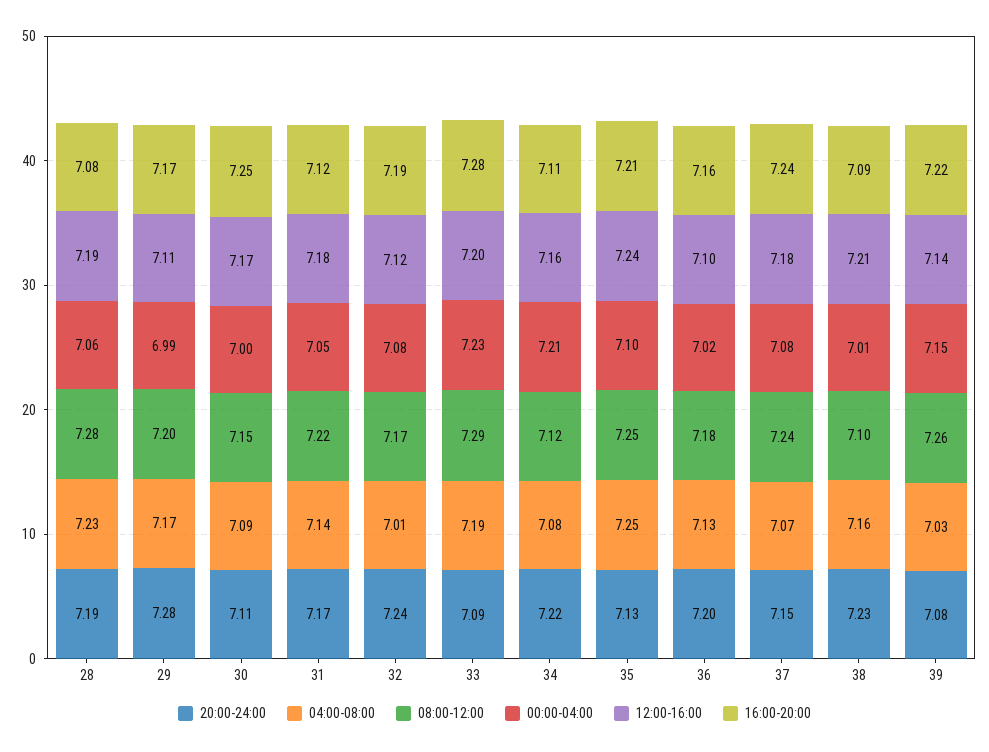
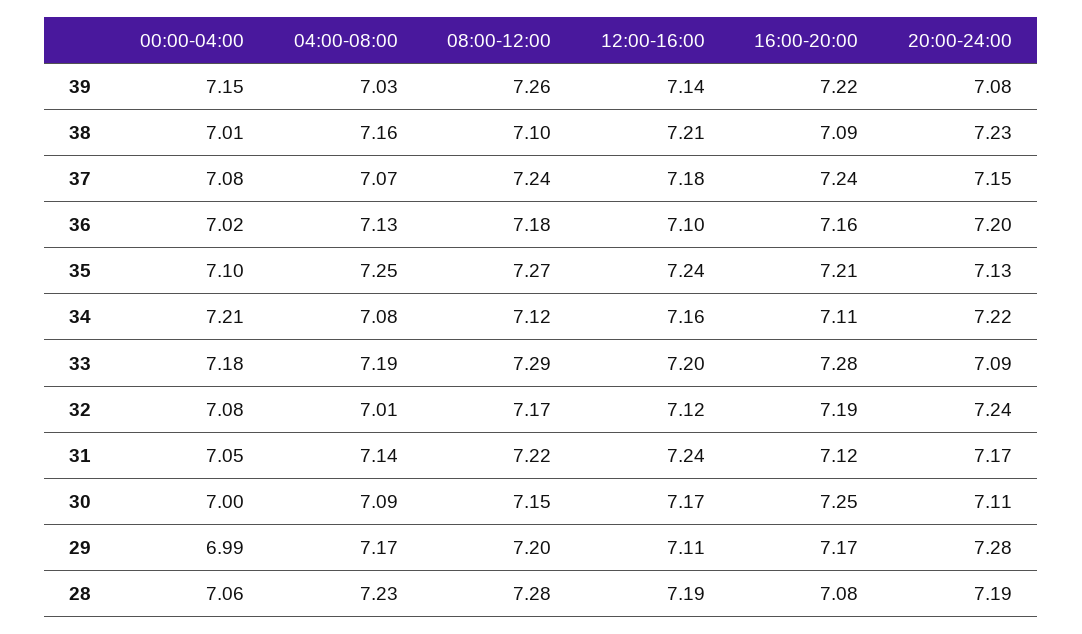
  {
    "20:00-24:00": {
      "28": 7.19,
      "29": 7.28,
      "30": 7.11,
      "31": 7.17,
      "32": 7.24,
      "33": 7.09,
      "34": 7.22,
      "35": 7.13,
      "36": 7.2,
      "37": 7.15,
      "38": 7.23,
      "39": 7.08
    },
    "04:00-08:00": {
      "28": 7.23,
      "29": 7.17,
      "30": 7.09,
      "31": 7.14,
      "32": 7.01,
      "33": 7.19,
      "34": 7.08,
      "35": 7.25,
      "36": 7.13,
      "37": 7.07,
      "38": 7.16,
      "39": 7.03
    },
    "08:00-12:00": {
      "28": 7.28,
      "29": 7.2,
      "30": 7.15,
      "31": 7.22,
      "32": 7.17,
      "33": 7.29,
      "34": 7.12,
-     "35": 7.25,
+     "35": 7.27,
      "36": 7.18,
      "37": 7.24,
      "38": 7.1,
      "39": 7.26
    },
    "00:00-04:00": {
      "28": 7.06,
      "29": 6.99,
      "30": 7,
      "31": 7.05,
      "32": 7.08,
-     "33": 7.23,
+     "33": 7.18,
      "34": 7.21,
      "35": 7.1,
      "36": 7.02,
      "37": 7.08,
      "38": 7.01,
      "39": 7.15
    },
    "12:00-16:00": {
      "28": 7.19,
      "29": 7.11,
      "30": 7.17,
-     "31": 7.18,
+     "31": 7.24,
      "32": 7.12,
      "33": 7.2,
      "34": 7.16,
      "35": 7.24,
      "36": 7.1,
      "37": 7.18,
      "38": 7.21,
      "39": 7.14
    },
    "16:00-20:00": {
      "28": 7.08,
      "29": 7.17,
      "30": 7.25,
      "31": 7.12,
      "32": 7.19,
      "33": 7.28,
      "34": 7.11,
      "35": 7.21,
      "36": 7.16,
      "37": 7.24,
      "38": 7.09,
      "39": 7.22
    }
  }

